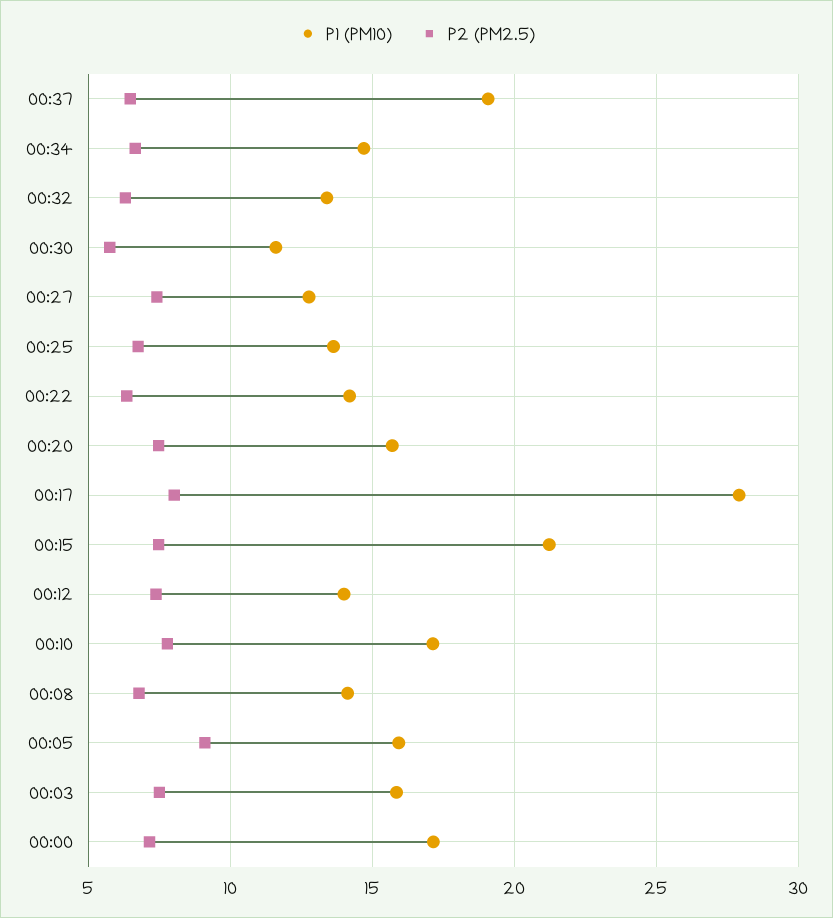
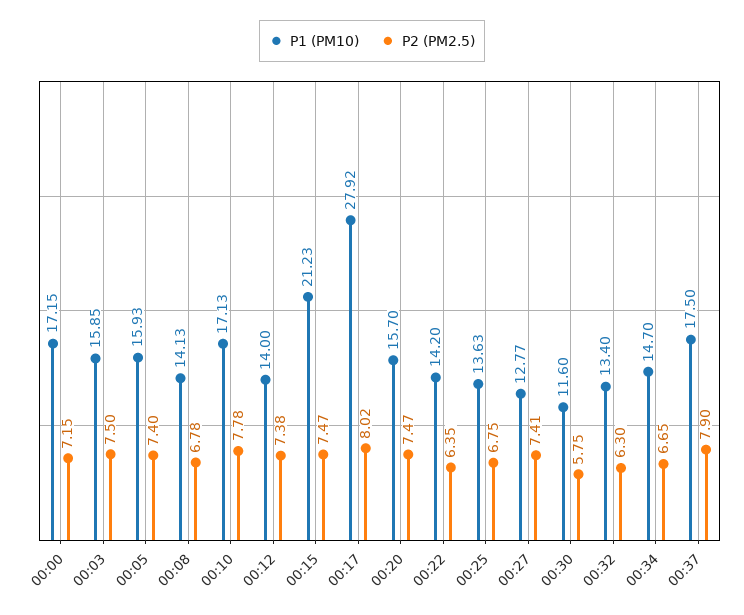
  {
    "P1 (PM10)": {
-     "00:37": 19,
+     "00:37": 17.5,
      "00:34": 14.7,
      "00:32": 13.4,
      "00:30": 11.6,
      "00:27": 12.77,
      "00:25": 13.63,
      "00:22": 14.2,
      "00:20": 15.7,
      "00:17": 27.92,
      "00:15": 21.23,
      "00:12": 14,
      "00:10": 17.13,
      "00:08": 14.13,
      "00:05": 15.93,
      "00:03": 15.85,
      "00:00": 17.15
    },
    "P2 (PM2.5)": {
-     "00:37": 6.5,
+     "00:37": 7.9,
      "00:34": 6.65,
      "00:32": 6.3,
      "00:30": 5.75,
      "00:27": 7.41,
      "00:25": 6.75,
      "00:22": 6.35,
      "00:20": 7.47,
      "00:17": 8.02,
      "00:15": 7.47,
      "00:12": 7.38,
      "00:10": 7.78,
      "00:08": 6.78,
-     "00:05": 9,
+     "00:05": 7.4,
      "00:03": 7.5,
      "00:00": 7.15
    }
  }

